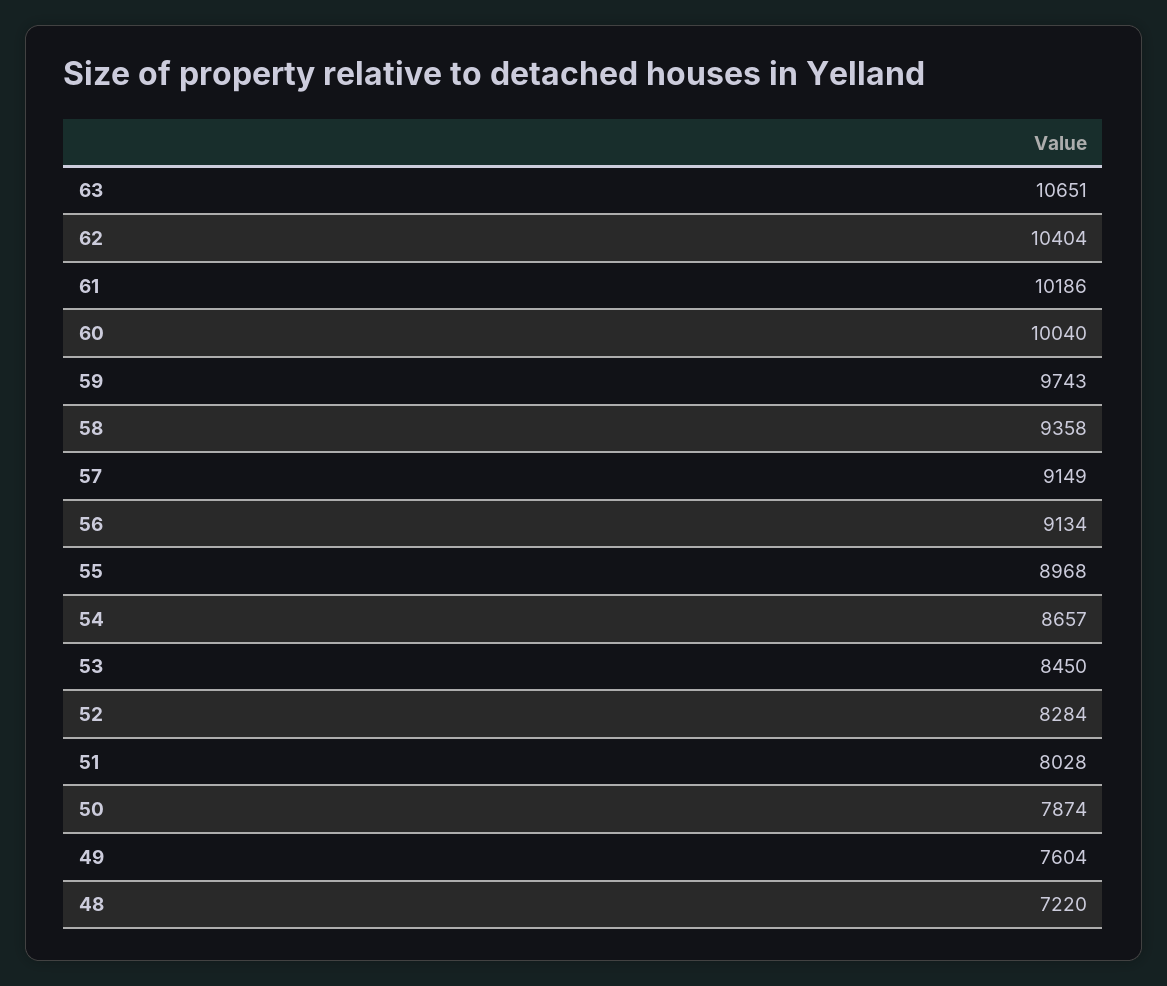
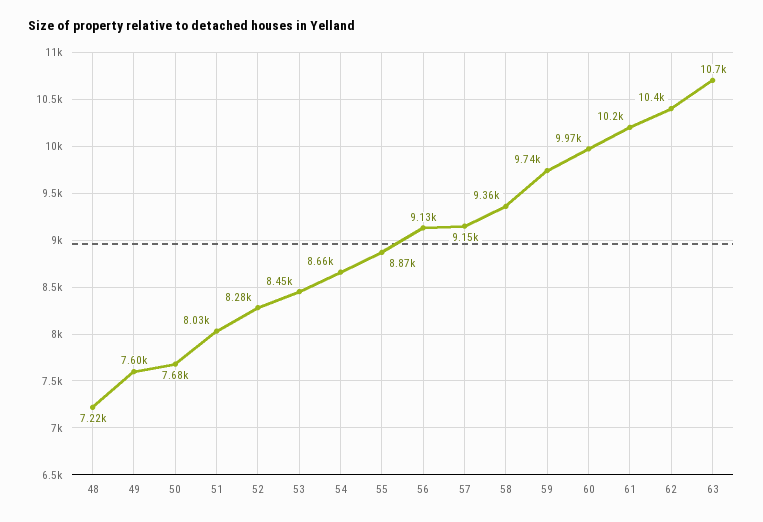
  {
    "63": 10651,
    "62": 10404,
    "61": 10186,
-   "60": 10040,
+   "60": 9970,
    "59": 9743,
    "58": 9358,
    "57": 9149,
    "56": 9134,
-   "55": 8968,
+   "55": 8870,
    "54": 8657,
    "53": 8450,
    "52": 8284,
    "51": 8028,
-   "50": 7874,
+   "50": 7680,
    "49": 7604,
    "48": 7220
  }

